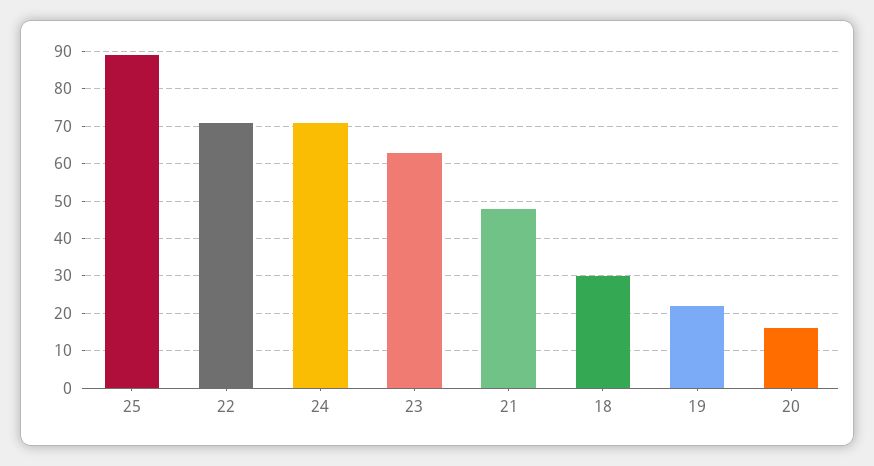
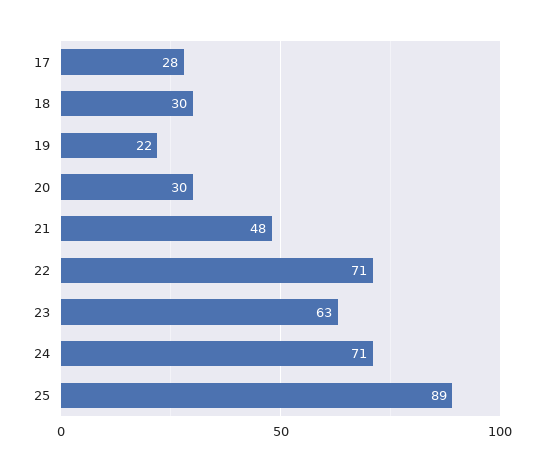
  {
    "25": 89,
    "22": 71,
    "24": 71,
    "23": 63,
    "21": 48,
    "18": 30,
    "19": 22,
-   "20": 15
+   "20": 30,
+   "17": 28
  }

